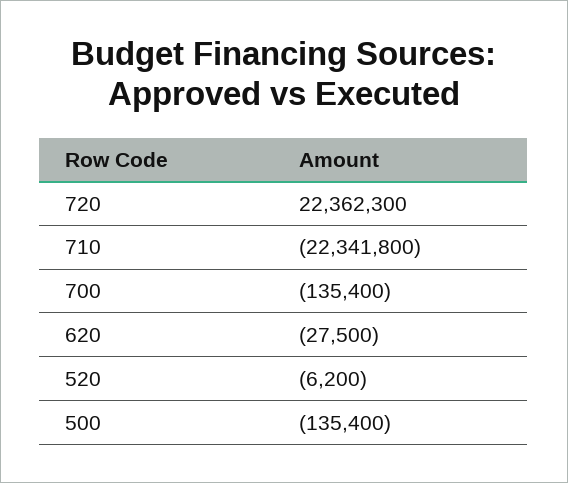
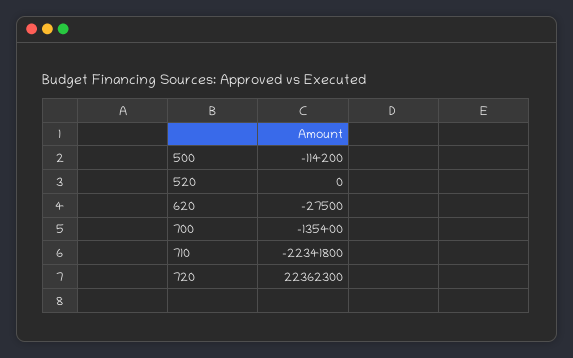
  {
    "720": 22362300,
    "710": -22341800,
    "700": -135400,
    "620": -27500,
-   "520": -6200,
+   "520": 0,
-   "500": -135400
+   "500": -114200
  }

